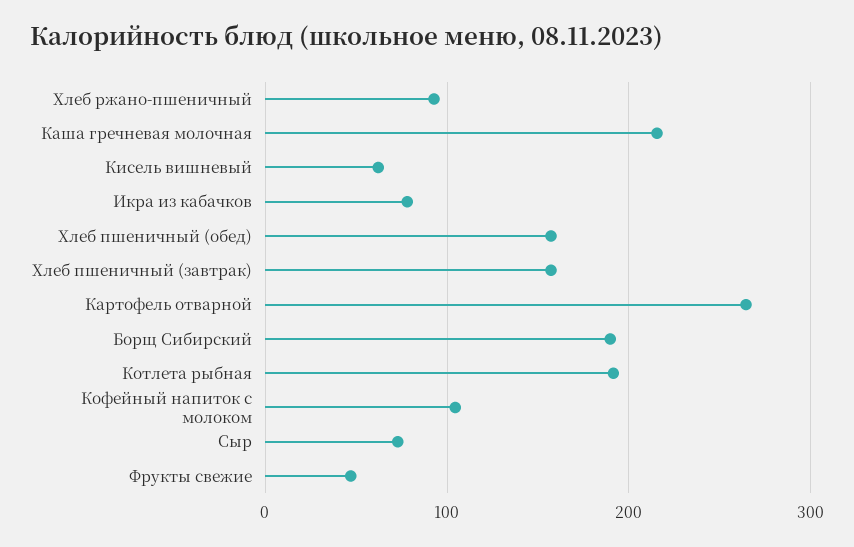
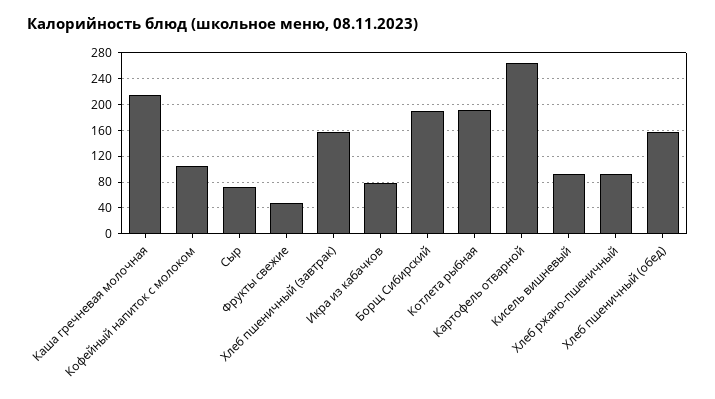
  {
    "Хлеб ржано-пшеничный": 90,
    "Каша гречневая молочная": 220,
-   "Кисель вишневый": 60,
+   "Кисель вишневый": 90,
    "Икра из кабачков": 80,
    "Хлеб пшеничный (обед)": 160,
    "Хлеб пшеничный (завтрак)": 160,
    "Картофель отварной": 260,
    "Борщ Сибирский": 190,
    "Котлета рыбная": 190,
    "Кофейный напиток с молоком": 100,
    "Сыр": 70,
    "Фрукты свежие": 50
  }

